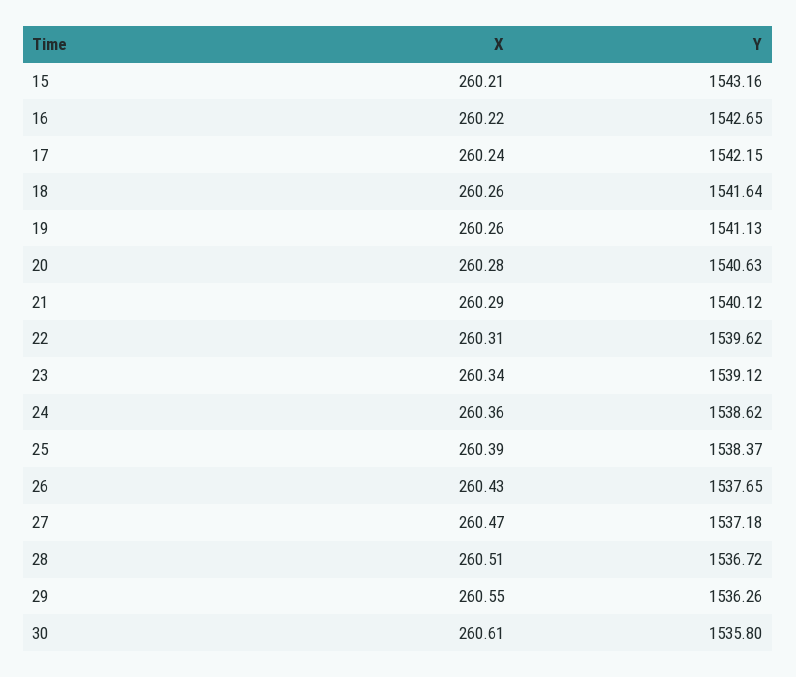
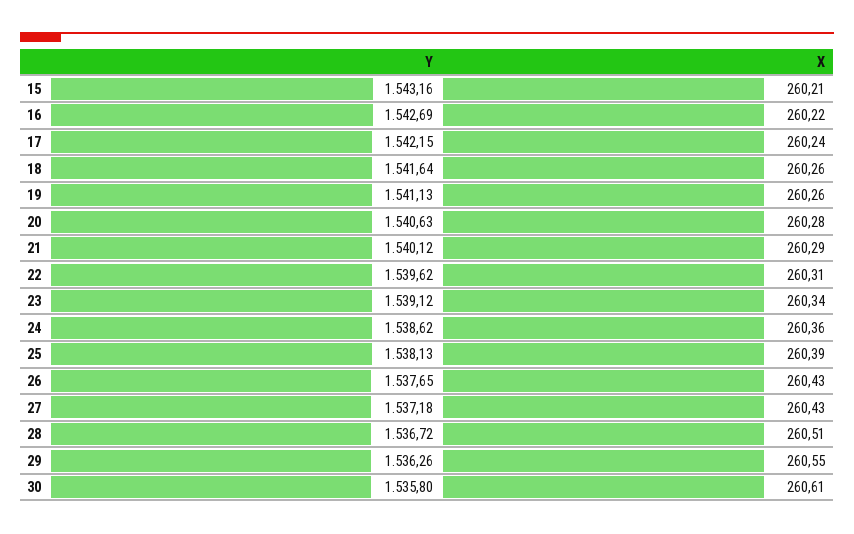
  {
    "X": {
      "15": 260.21,
      "16": 260.22,
      "17": 260.24,
      "18": 260.26,
      "19": 260.26,
      "20": 260.28,
      "21": 260.29,
      "22": 260.31,
      "23": 260.34,
      "24": 260.36,
      "25": 260.39,
      "26": 260.43,
-     "27": 260.47,
+     "27": 260.43,
      "28": 260.51,
      "29": 260.55,
      "30": 260.61
    },
    "Y": {
      "15": 1543.16,
-     "16": 1542.65,
+     "16": 1542.69,
      "17": 1542.15,
      "18": 1541.64,
      "19": 1541.13,
      "20": 1540.63,
      "21": 1540.12,
      "22": 1539.62,
      "23": 1539.12,
      "24": 1538.62,
-     "25": 1538.37,
+     "25": 1538.13,
      "26": 1537.65,
      "27": 1537.18,
      "28": 1536.72,
      "29": 1536.26,
      "30": 1535.8
    }
  }

